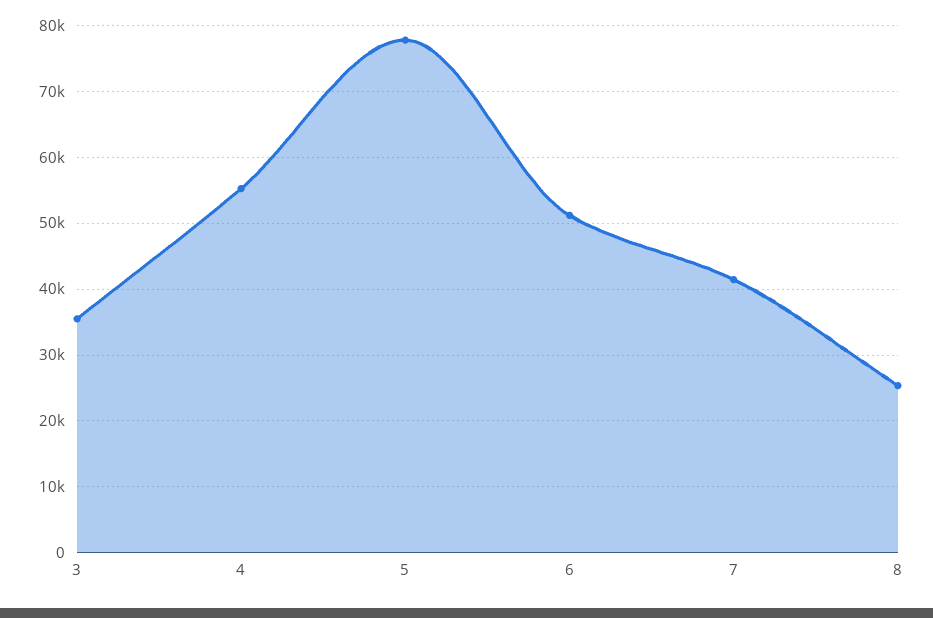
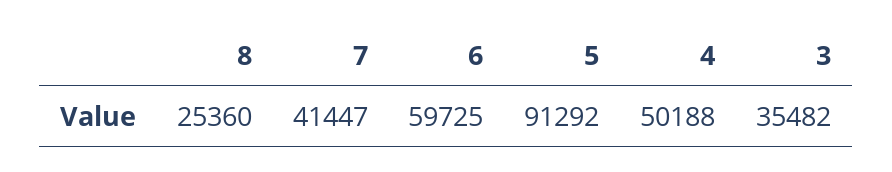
  {
    "3": 35482,
-   "4": 55000,
+   "4": 50188,
-   "5": 78000,
+   "5": 91292,
-   "6": 51000,
+   "6": 59725,
    "7": 41447,
    "8": 25360
  }

